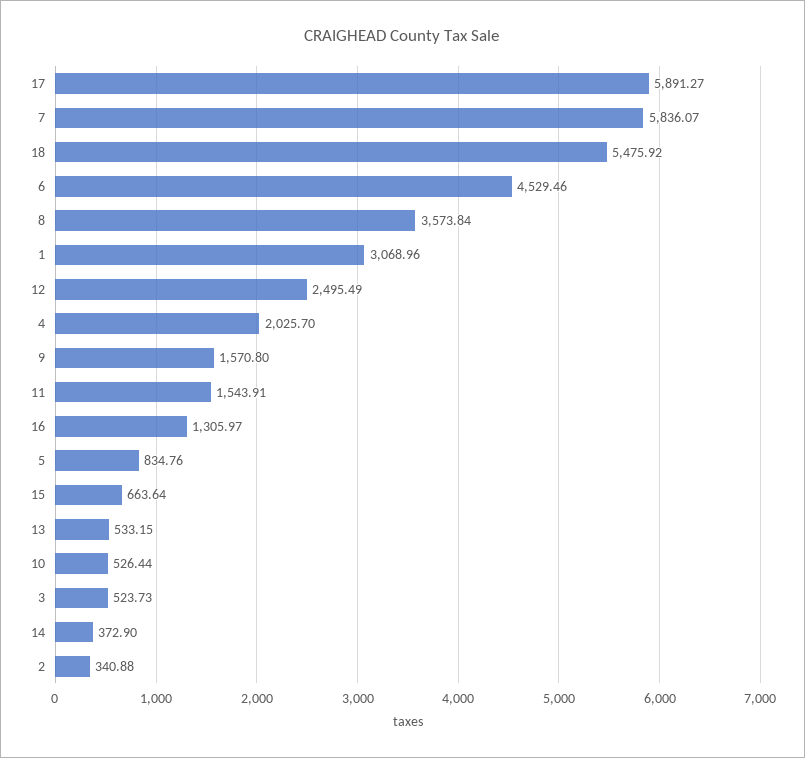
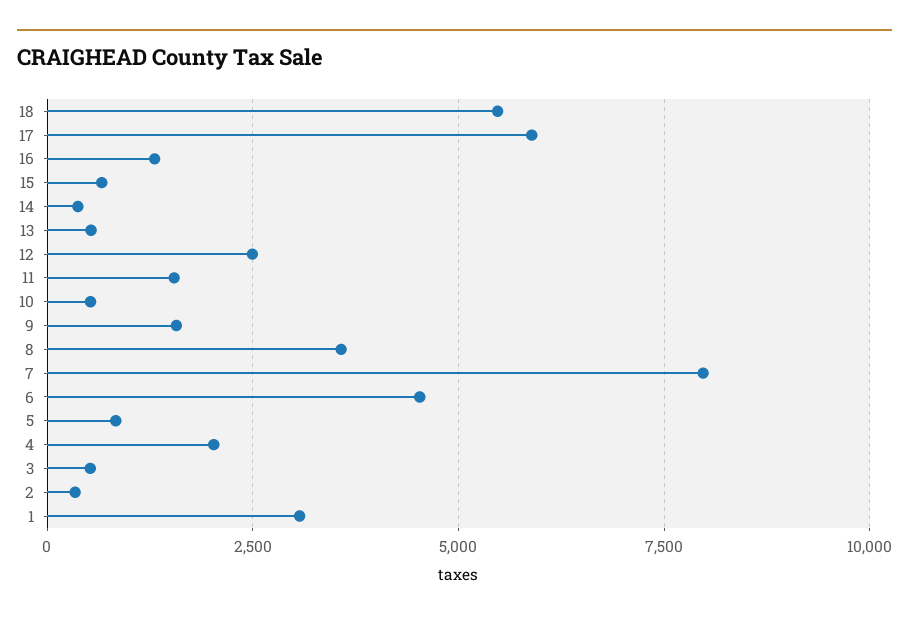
  {
    "17": 5891.27,
-   "7": 5836.07,
+   "7": 8000,
    "18": 5475.92,
    "6": 4529.46,
    "8": 3573.84,
    "1": 3068.96,
    "12": 2495.49,
    "4": 2025.7,
    "9": 1570.8,
    "11": 1543.91,
    "16": 1305.97,
    "5": 834.76,
    "15": 663.64,
    "13": 533.15,
    "10": 526.44,
    "3": 523.73,
    "14": 372.9,
    "2": 340.88
  }

